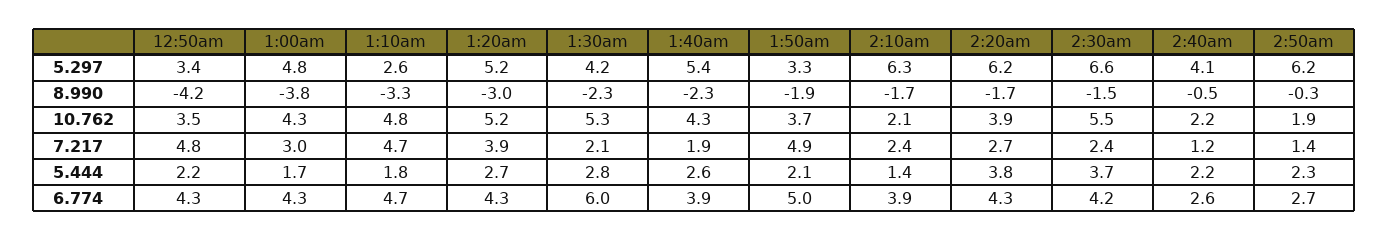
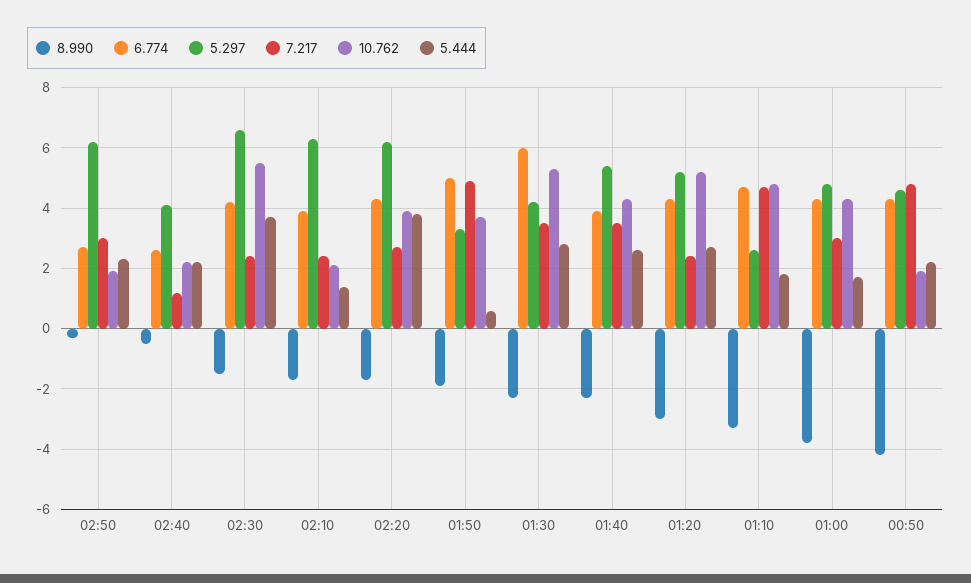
  {
    "5.297": {
-     "12:50am": 3.4,
+     "12:50am": 4.5,
      "1:00am": 4.8,
      "1:10am": 2.6,
      "1:20am": 5.2,
      "1:30am": 4.2,
      "1:40am": 5.4,
      "1:50am": 3.3,
      "2:10am": 6.3,
      "2:20am": 6.2,
      "2:30am": 6.6,
      "2:40am": 4.1,
      "2:50am": 6.2
    },
    "8.990": {
      "12:50am": -4.2,
      "1:00am": -3.8,
      "1:10am": -3.3,
      "1:20am": -3,
      "1:30am": -2.3,
      "1:40am": -2.3,
      "1:50am": -1.9,
      "2:10am": -1.7,
      "2:20am": -1.7,
      "2:30am": -1.5,
      "2:40am": -0.5,
      "2:50am": -0.3
    },
    "10.762": {
-     "12:50am": 3.5,
+     "12:50am": 2,
      "1:00am": 4.3,
      "1:10am": 4.8,
      "1:20am": 5.2,
      "1:30am": 5.3,
      "1:40am": 4.3,
      "1:50am": 3.7,
      "2:10am": 2.1,
      "2:20am": 3.9,
      "2:30am": 5.5,
      "2:40am": 2.2,
      "2:50am": 1.9
    },
    "7.217": {
      "12:50am": 4.8,
      "1:00am": 3,
      "1:10am": 4.7,
-     "1:20am": 3.9,
+     "1:20am": 2.5,
-     "1:30am": 2.1,
+     "1:30am": 3.5,
-     "1:40am": 1.9,
+     "1:40am": 3.5,
      "1:50am": 4.9,
      "2:10am": 2.4,
      "2:20am": 2.7,
      "2:30am": 2.4,
      "2:40am": 1.2,
-     "2:50am": 1.4
+     "2:50am": 3
    },
    "5.444": {
      "12:50am": 2.2,
      "1:00am": 1.7,
      "1:10am": 1.8,
      "1:20am": 2.7,
      "1:30am": 2.8,
      "1:40am": 2.6,
-     "1:50am": 2.1,
+     "1:50am": 0.5,
      "2:10am": 1.4,
      "2:20am": 3.8,
      "2:30am": 3.7,
      "2:40am": 2.2,
      "2:50am": 2.3
    },
    "6.774": {
      "12:50am": 4.3,
      "1:00am": 4.3,
      "1:10am": 4.7,
      "1:20am": 4.3,
      "1:30am": 6,
      "1:40am": 3.9,
      "1:50am": 5,
      "2:10am": 3.9,
      "2:20am": 4.3,
      "2:30am": 4.2,
      "2:40am": 2.6,
      "2:50am": 2.7
    }
  }

